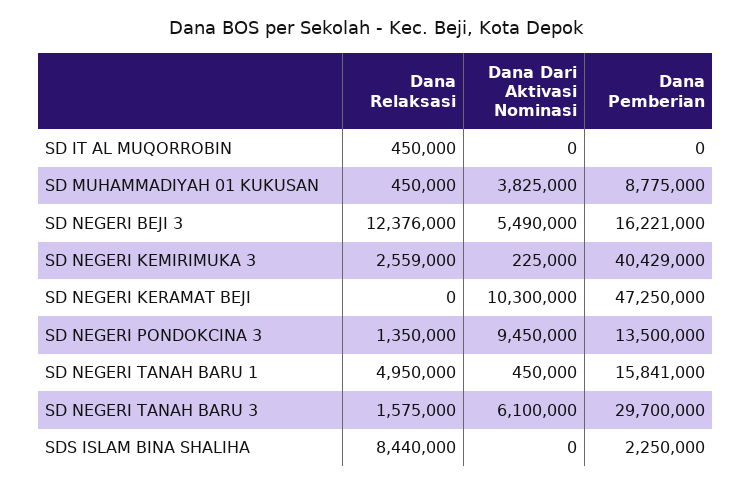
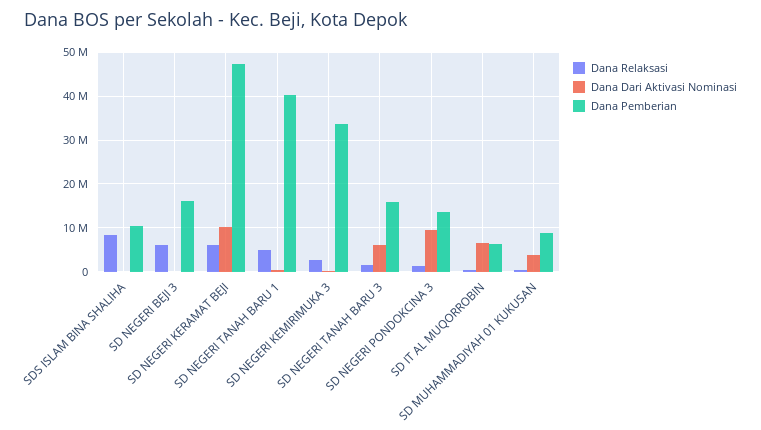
  {
    "Dana Relaksasi": {
      "SD IT AL MUQORROBIN": 450000,
      "SD MUHAMMADIYAH 01 KUKUSAN": 450000,
-     "SD NEGERI BEJI 3": 12376000,
+     "SD NEGERI BEJI 3": 6000000,
      "SD NEGERI KEMIRIMUKA 3": 2559000,
-     "SD NEGERI KERAMAT BEJI": 0,
+     "SD NEGERI KERAMAT BEJI": 6000000,
      "SD NEGERI PONDOKCINA 3": 1350000,
      "SD NEGERI TANAH BARU 1": 4950000,
      "SD NEGERI TANAH BARU 3": 1575000,
      "SDS ISLAM BINA SHALIHA": 8440000
    },
    "Dana Dari Aktivasi Nominasi": {
-     "SD IT AL MUQORROBIN": 0,
+     "SD IT AL MUQORROBIN": 6000000,
      "SD MUHAMMADIYAH 01 KUKUSAN": 3825000,
-     "SD NEGERI BEJI 3": 5490000,
+     "SD NEGERI BEJI 3": 0,
      "SD NEGERI KEMIRIMUKA 3": 225000,
      "SD NEGERI KERAMAT BEJI": 10300000,
      "SD NEGERI PONDOKCINA 3": 9450000,
      "SD NEGERI TANAH BARU 1": 450000,
      "SD NEGERI TANAH BARU 3": 6100000,
      "SDS ISLAM BINA SHALIHA": 0
    },
    "Dana Pemberian": {
-     "SD IT AL MUQORROBIN": 0,
+     "SD IT AL MUQORROBIN": 6000000,
      "SD MUHAMMADIYAH 01 KUKUSAN": 8775000,
      "SD NEGERI BEJI 3": 16221000,
-     "SD NEGERI KEMIRIMUKA 3": 40429000,
+     "SD NEGERI KEMIRIMUKA 3": 34000000,
      "SD NEGERI KERAMAT BEJI": 47250000,
      "SD NEGERI PONDOKCINA 3": 13500000,
-     "SD NEGERI TANAH BARU 1": 15841000,
+     "SD NEGERI TANAH BARU 1": 40000000,
-     "SD NEGERI TANAH BARU 3": 29700000,
+     "SD NEGERI TANAH BARU 3": 16000000,
-     "SDS ISLAM BINA SHALIHA": 2250000
+     "SDS ISLAM BINA SHALIHA": 10000000
    }
  }

